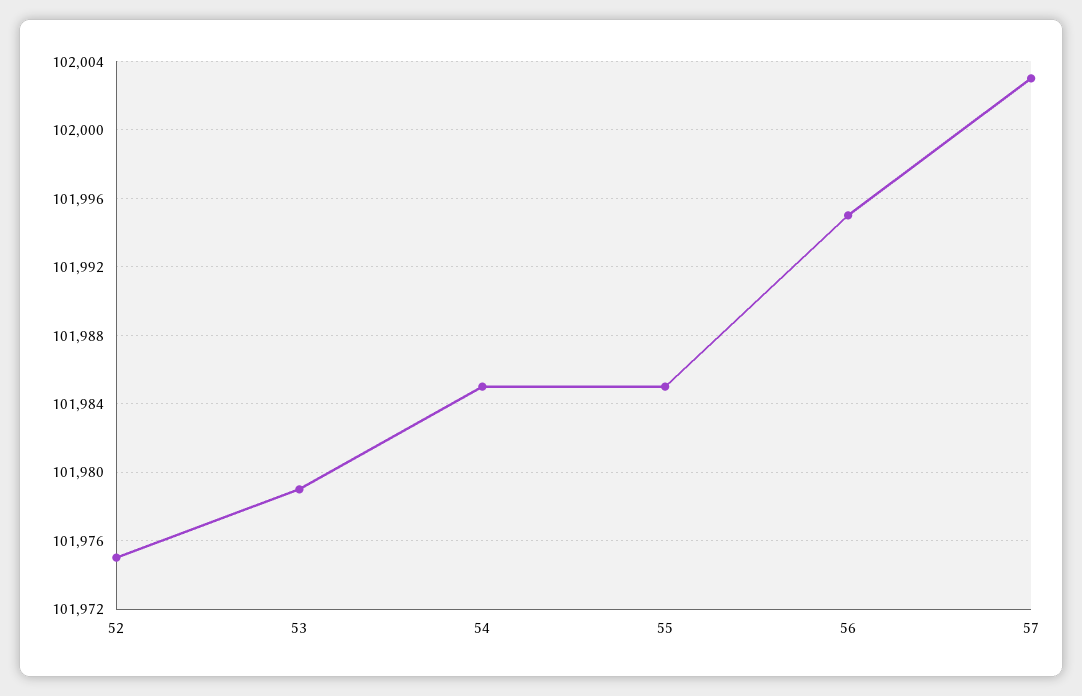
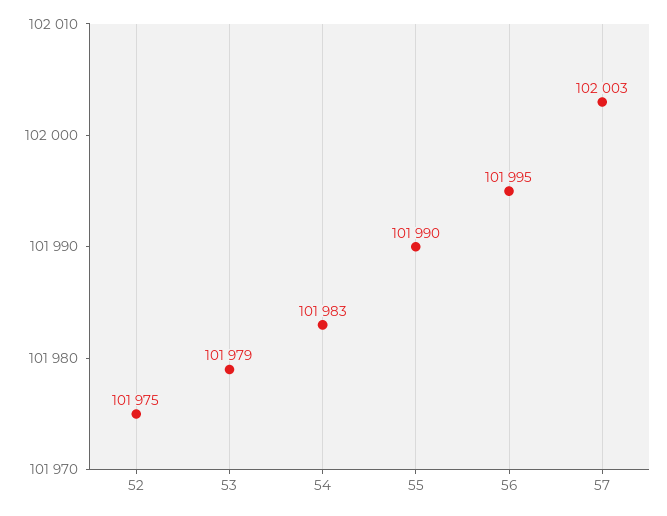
  {
    "52": 101975,
    "53": 101979,
-   "54": 101985,
+   "54": 101983,
-   "55": 101985,
+   "55": 101990,
    "56": 101995,
    "57": 102003
  }

